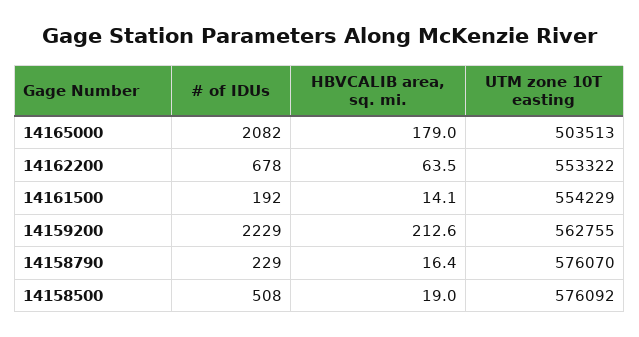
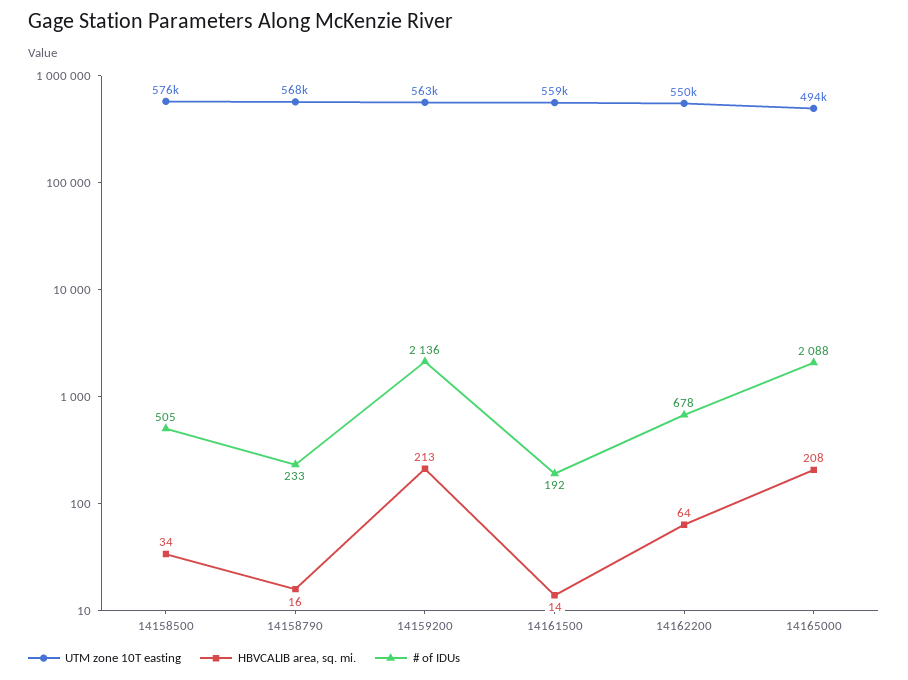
  {
    "# of IDUs": {
-     "14165000": 2082,
+     "14165000": 2088,
      "14162200": 678,
      "14161500": 192,
-     "14159200": 2229,
+     "14159200": 2136,
-     "14158790": 229,
+     "14158790": 233,
-     "14158500": 508
+     "14158500": 505
    },
    "HBVCALIB area, sq. mi.": {
-     "14165000": 179,
+     "14165000": 208,
      "14162200": 63.5,
      "14161500": 14.1,
      "14159200": 212.6,
      "14158790": 16.4,
-     "14158500": 19
+     "14158500": 34
    },
    "UTM zone 10T easting": {
-     "14165000": 503513,
+     "14165000": 494000,
-     "14162200": 553322,
+     "14162200": 550000,
-     "14161500": 554229,
+     "14161500": 559000,
      "14159200": 562755,
-     "14158790": 576070,
+     "14158790": 568000,
      "14158500": 576092
    }
  }

